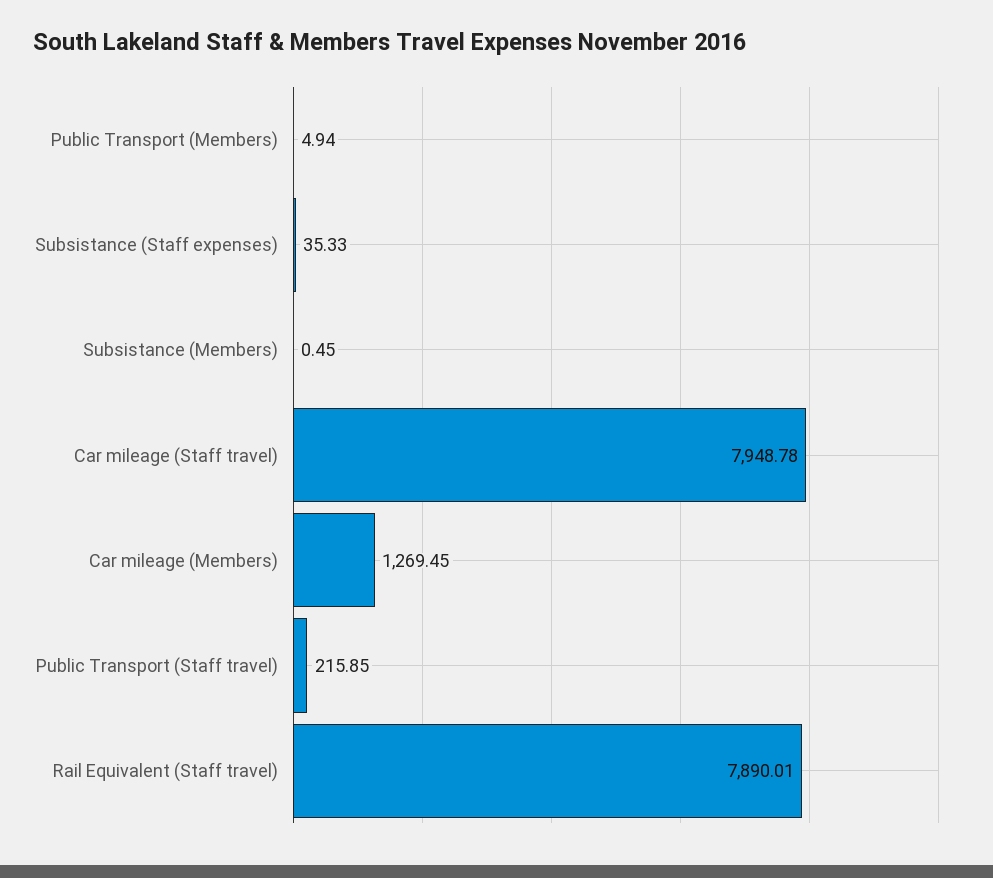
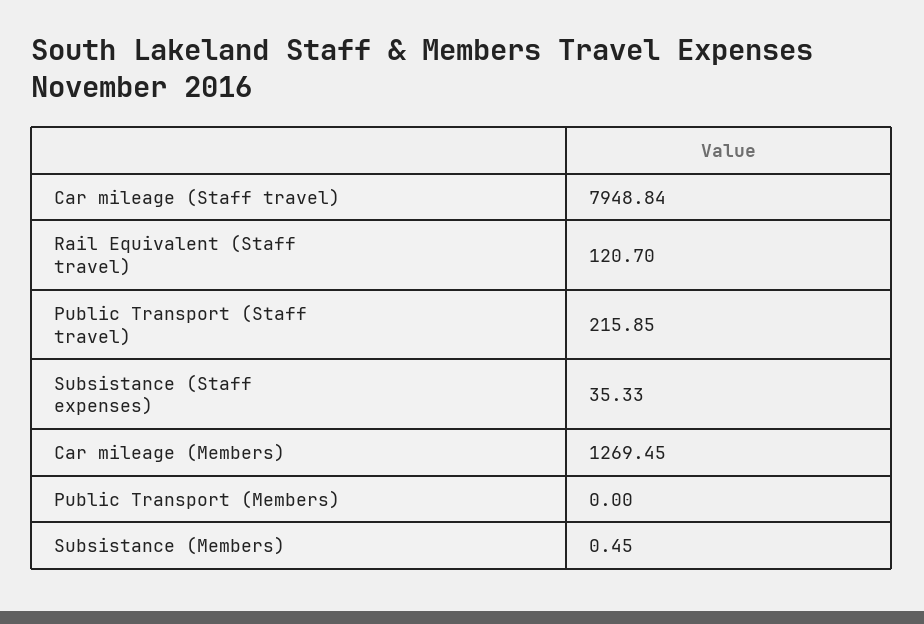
  {
-   "Public Transport (Members)": 4.94,
+   "Public Transport (Members)": 0,
    "Subsistance (Staff expenses)": 35.33,
    "Subsistance (Members)": 0.45,
-   "Car mileage (Staff travel)": 7948.78,
+   "Car mileage (Staff travel)": 7948.84,
    "Car mileage (Members)": 1269.45,
    "Public Transport (Staff travel)": 215.85,
-   "Rail Equivalent (Staff travel)": 7890.01
+   "Rail Equivalent (Staff travel)": 120.7
  }

